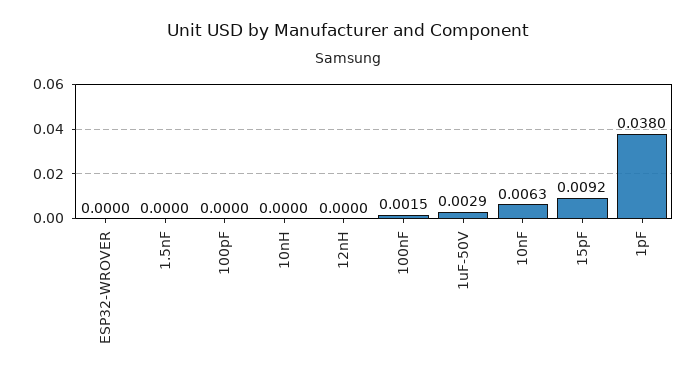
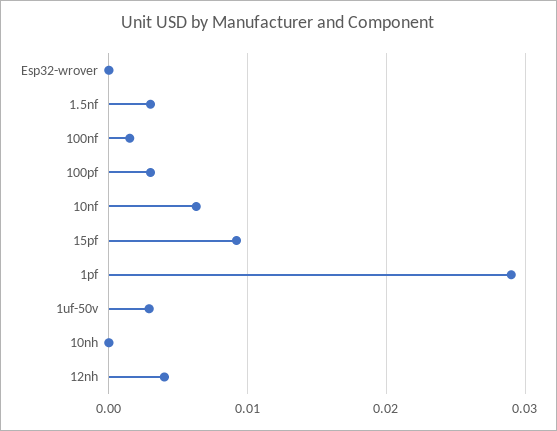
  {
    "ESP32-WROVER": 0,
-   "1.5nF": 0,
+   "1.5nF": 0.003,
-   "100pF": 0,
+   "100pF": 0.003,
    "10nH": 0,
-   "12nH": 0,
+   "12nH": 0.004,
    "100nF": 0.0015,
    "1uF-50V": 0.0029,
    "10nF": 0.0063,
    "15pF": 0.0092,
-   "1pF": 0.038
+   "1pF": 0.029
  }

